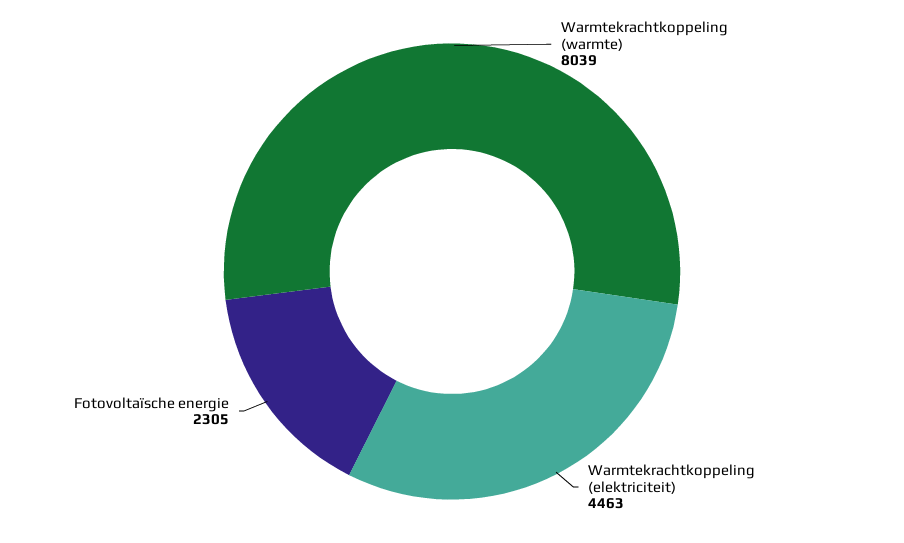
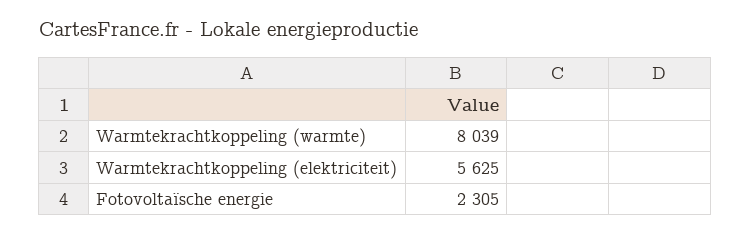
  {
    "Warmtekrachtkoppeling (warmte)": 8039,
-   "Warmtekrachtkoppeling (elektriciteit)": 4463,
+   "Warmtekrachtkoppeling (elektriciteit)": 5625,
    "Fotovoltaïsche energie": 2305
  }

